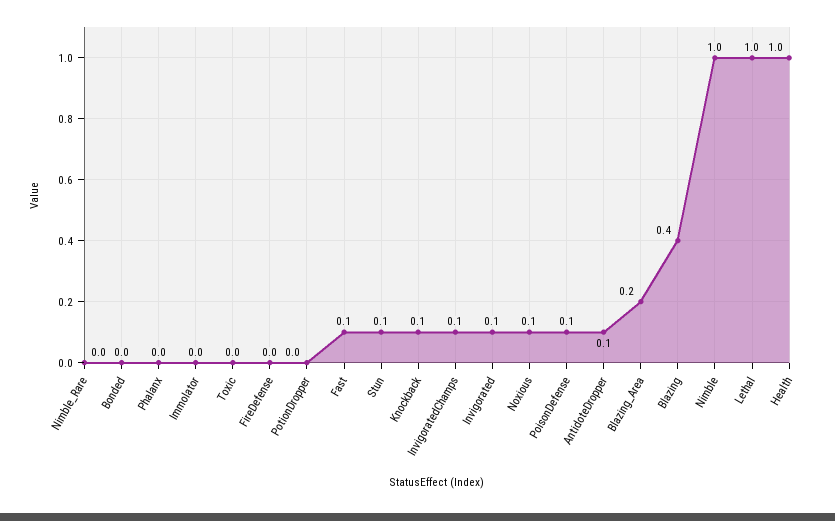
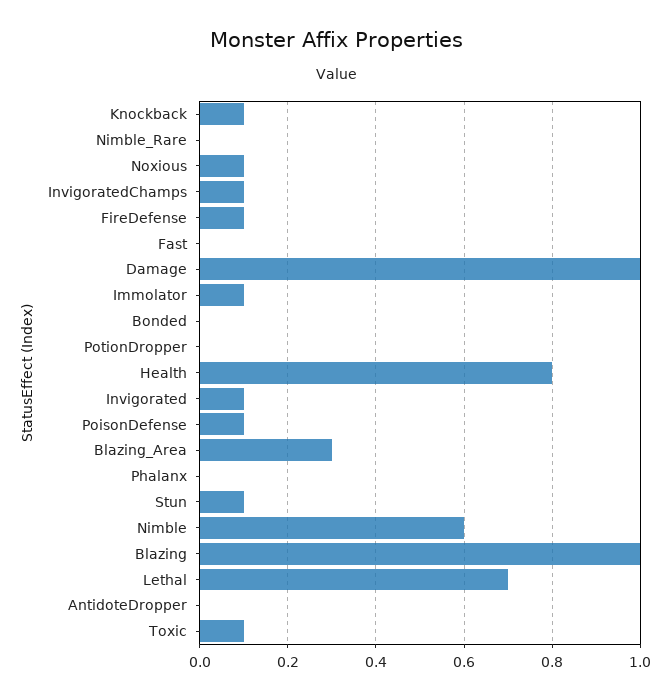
  {
    "Nimble_Rare": 0,
    "Bonded": 0,
    "Phalanx": 0,
-   "Immolator": 0,
+   "Immolator": 0.1,
-   "Toxic": 0,
+   "Toxic": 0.1,
-   "FireDefense": 0,
+   "FireDefense": 0.1,
    "PotionDropper": 0,
-   "Fast": 0.1,
+   "Fast": 0,
    "Stun": 0.1,
    "Knockback": 0.1,
    "InvigoratedChamps": 0.1,
    "Invigorated": 0.1,
    "Noxious": 0.1,
    "PoisonDefense": 0.1,
-   "AntidoteDropper": 0.1,
+   "AntidoteDropper": 0,
-   "Blazing_Area": 0.2,
+   "Blazing_Area": 0.3,
-   "Blazing": 0.4,
+   "Blazing": 1,
-   "Nimble": 1,
+   "Nimble": 0.6,
-   "Lethal": 1,
+   "Lethal": 0.7,
-   "Health": 1
+   "Health": 0.8,
+   "Damage": 1
  }

